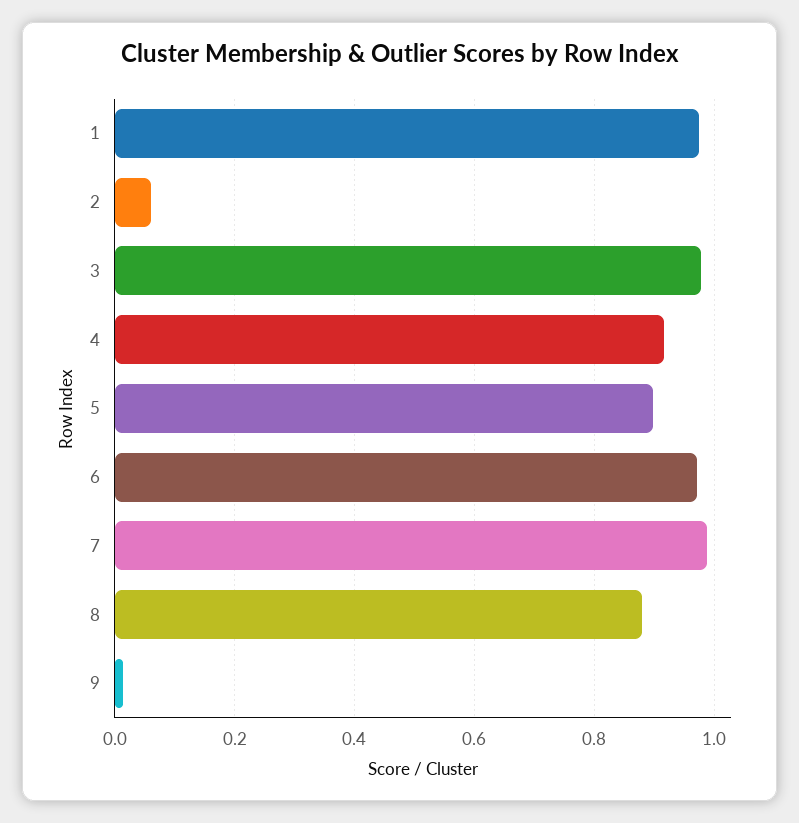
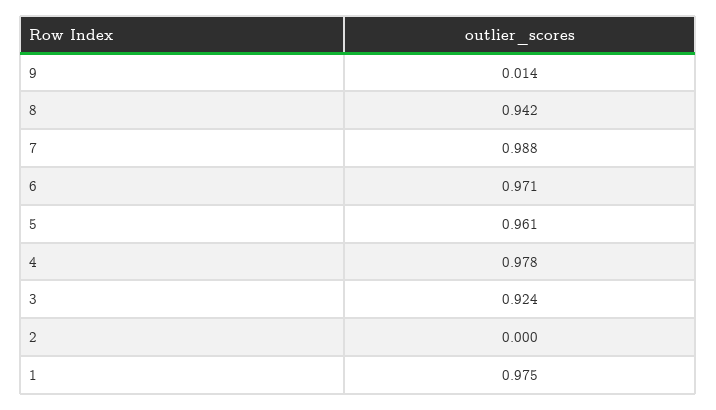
  {
    "1": 0.975,
-   "2": 0.06,
+   "2": 0,
-   "3": 0.98,
+   "3": 0.924,
-   "4": 0.92,
+   "4": 0.978,
-   "5": 0.9,
+   "5": 0.961,
    "6": 0.971,
    "7": 0.988,
-   "8": 0.88,
+   "8": 0.942,
    "9": 0.014
  }

